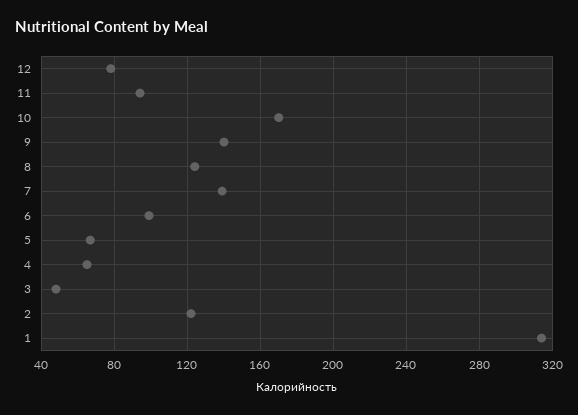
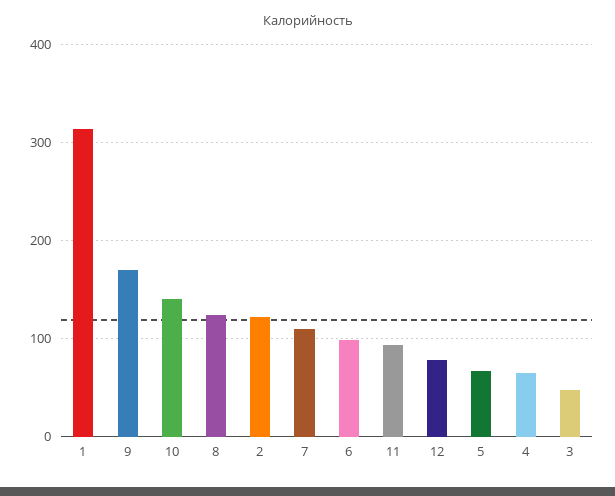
  {
    "12": 80,
    "11": 95,
-   "10": 170,
+   "10": 140,
-   "9": 140,
+   "9": 170,
    "8": 125,
-   "7": 140,
+   "7": 110,
    "6": 100,
    "5": 65,
    "4": 65,
    "3": 50,
    "2": 120,
    "1": 315
  }

